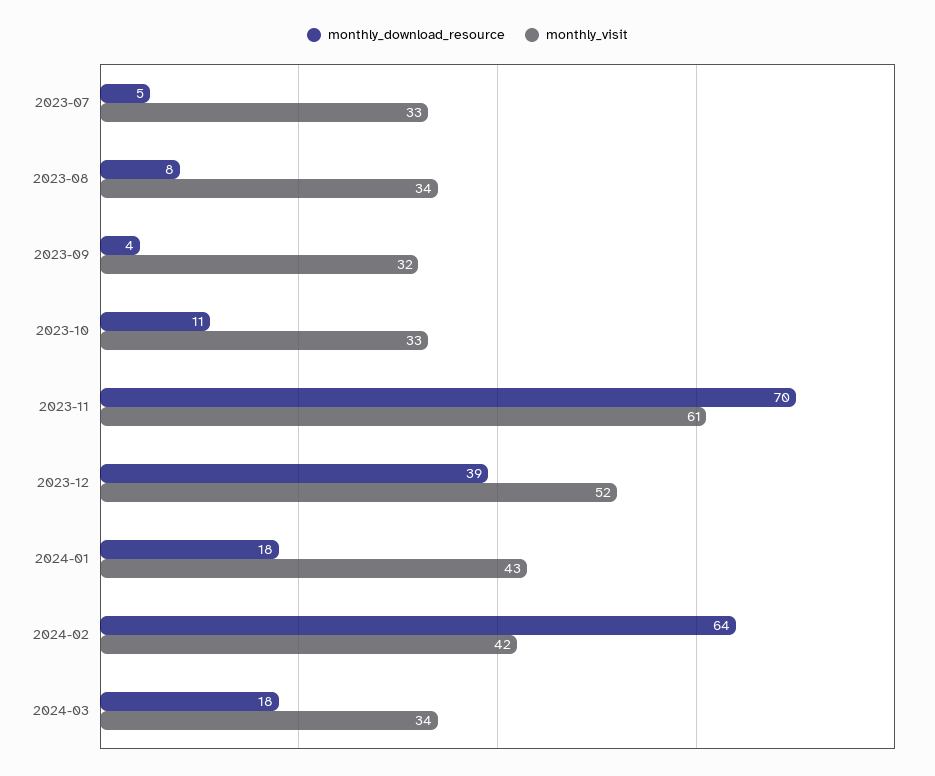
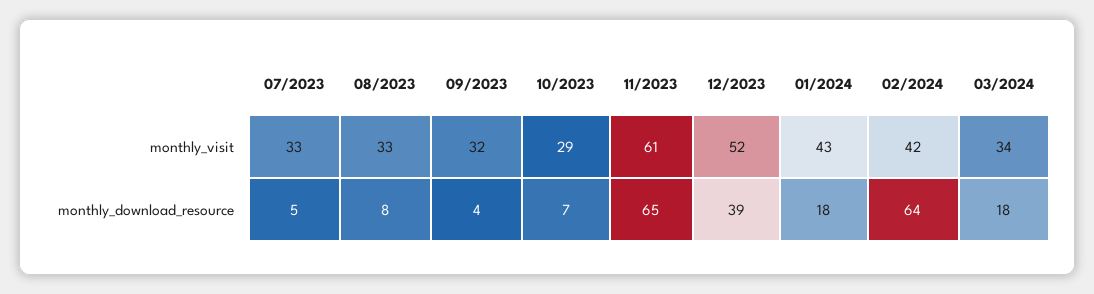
  {
    "monthly_download_resource": {
      "2023-07": 5,
      "2023-08": 8,
      "2023-09": 4,
-     "2023-10": 11,
+     "2023-10": 7,
-     "2023-11": 70,
+     "2023-11": 65,
      "2023-12": 39,
      "2024-01": 18,
      "2024-02": 64,
      "2024-03": 18
    },
    "monthly_visit": {
      "2023-07": 33,
-     "2023-08": 34,
+     "2023-08": 33,
      "2023-09": 32,
-     "2023-10": 33,
+     "2023-10": 29,
      "2023-11": 61,
      "2023-12": 52,
      "2024-01": 43,
      "2024-02": 42,
      "2024-03": 34
    }
  }

